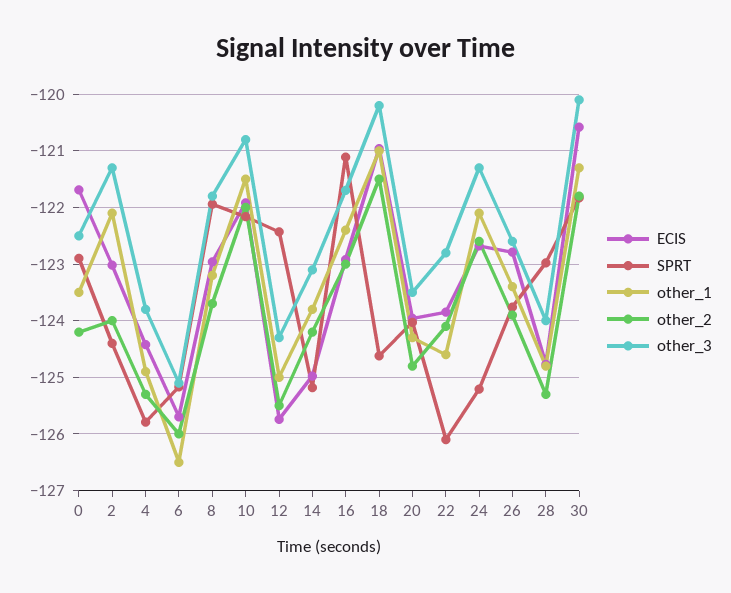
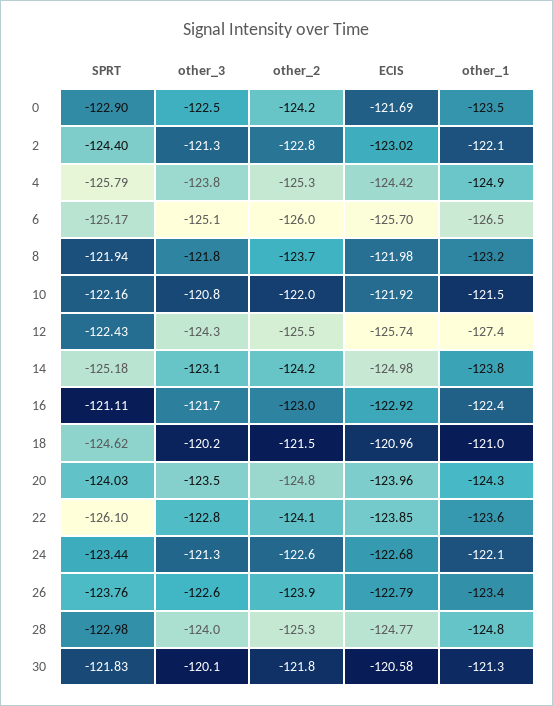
  {
    "ECIS": {
      "0": -121.69,
      "2": -123.02,
      "4": -124.42,
      "6": -125.7,
-     "8": -123,
+     "8": -121.98,
      "10": -121.92,
      "12": -125.74,
      "14": -124.98,
      "16": -122.92,
      "18": -120.96,
      "20": -123.96,
      "22": -123.85,
      "24": -122.68,
      "26": -122.79,
      "28": -124.77,
      "30": -120.58
    },
    "SPRT": {
      "0": -122.9,
      "2": -124.4,
      "4": -125.79,
      "6": -125.17,
      "8": -121.94,
      "10": -122.16,
      "12": -122.43,
      "14": -125.18,
      "16": -121.11,
      "18": -124.62,
      "20": -124.03,
      "22": -126.1,
-     "24": -125.2,
+     "24": -123.44,
      "26": -123.76,
      "28": -122.98,
      "30": -121.83
    },
    "other_1": {
      "0": -123.5,
      "2": -122.1,
      "4": -124.9,
      "6": -126.5,
      "8": -123.2,
      "10": -121.5,
-     "12": -125,
+     "12": -127.4,
      "14": -123.8,
      "16": -122.4,
      "18": -121,
      "20": -124.3,
-     "22": -124.6,
+     "22": -123.6,
      "24": -122.1,
      "26": -123.4,
      "28": -124.8,
      "30": -121.3
    },
    "other_2": {
      "0": -124.2,
-     "2": -124,
+     "2": -122.8,
      "4": -125.3,
      "6": -126,
      "8": -123.7,
      "10": -122,
      "12": -125.5,
      "14": -124.2,
      "16": -123,
      "18": -121.5,
      "20": -124.8,
      "22": -124.1,
      "24": -122.6,
      "26": -123.9,
      "28": -125.3,
      "30": -121.8
    },
    "other_3": {
      "0": -122.5,
      "2": -121.3,
      "4": -123.8,
      "6": -125.1,
      "8": -121.8,
      "10": -120.8,
      "12": -124.3,
      "14": -123.1,
      "16": -121.7,
      "18": -120.2,
      "20": -123.5,
      "22": -122.8,
      "24": -121.3,
      "26": -122.6,
      "28": -124,
      "30": -120.1
    }
  }

